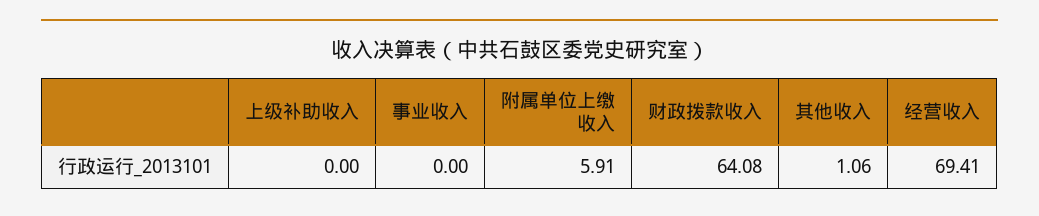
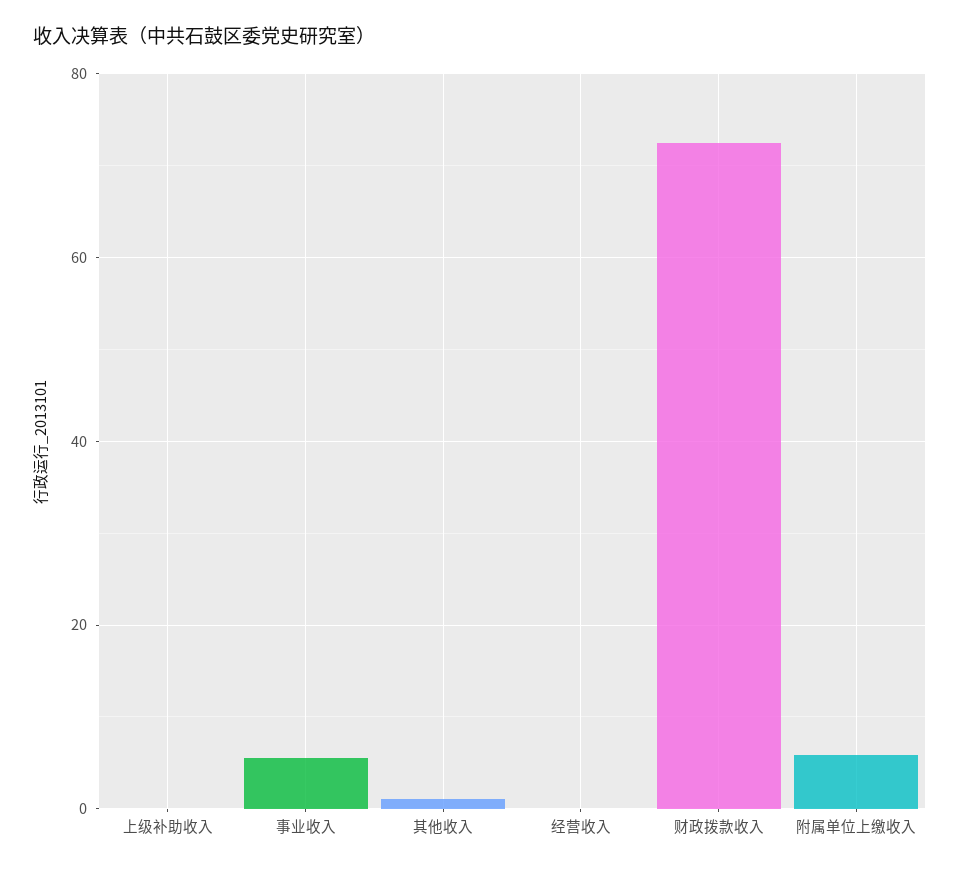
  {
    "上级补助收入": 0,
-   "事业收入": 0,
+   "事业收入": 6,
    "附属单位上缴收入": 5.91,
-   "财政拨款收入": 64.08,
+   "财政拨款收入": 72,
    "其他收入": 1.06,
-   "经营收入": 69.41
+   "经营收入": 0
  }

